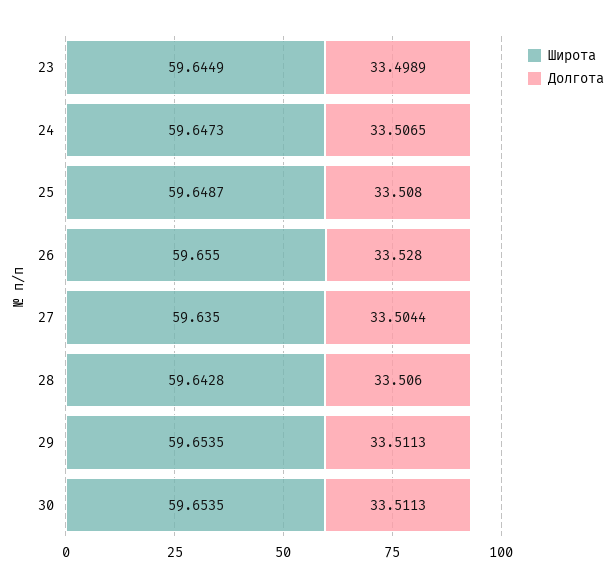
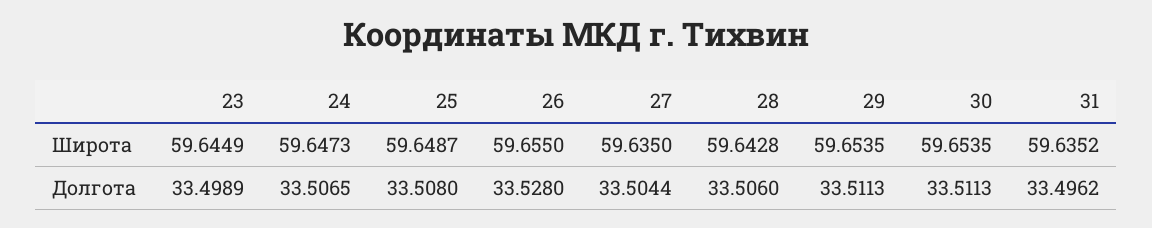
  {
    "Широта": {
      "23": 59.6449,
      "24": 59.6473,
      "25": 59.6487,
      "26": 59.655,
      "27": 59.635,
      "28": 59.6428,
      "29": 59.6535,
-     "30": 59.6535
+     "30": 59.6535,
+     "31": 59.6352
    },
    "Долгота": {
      "23": 33.4989,
      "24": 33.5065,
      "25": 33.508,
      "26": 33.528,
      "27": 33.5044,
      "28": 33.506,
      "29": 33.5113,
-     "30": 33.5113
+     "30": 33.5113,
+     "31": 33.4962
    }
  }

